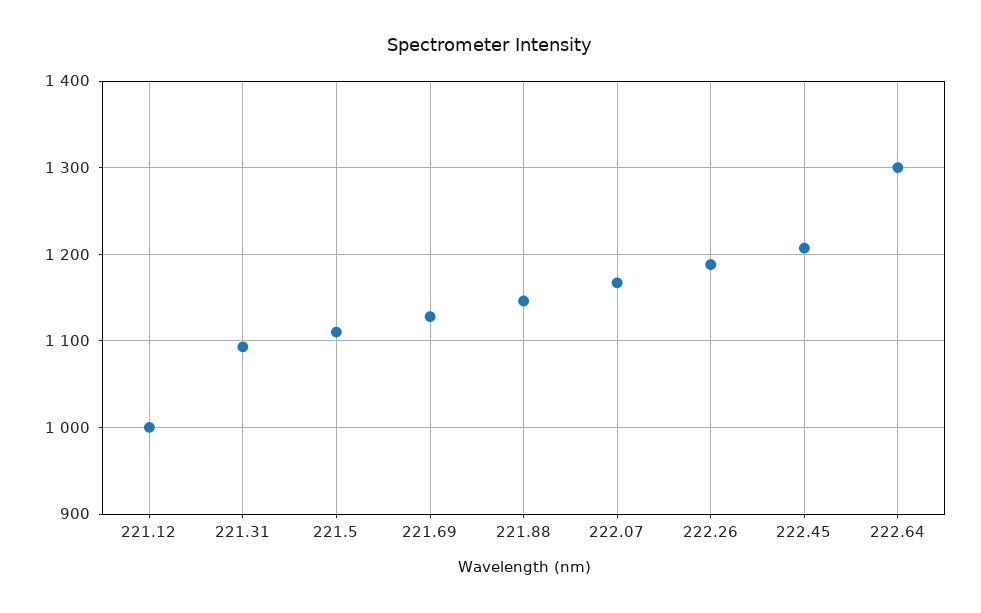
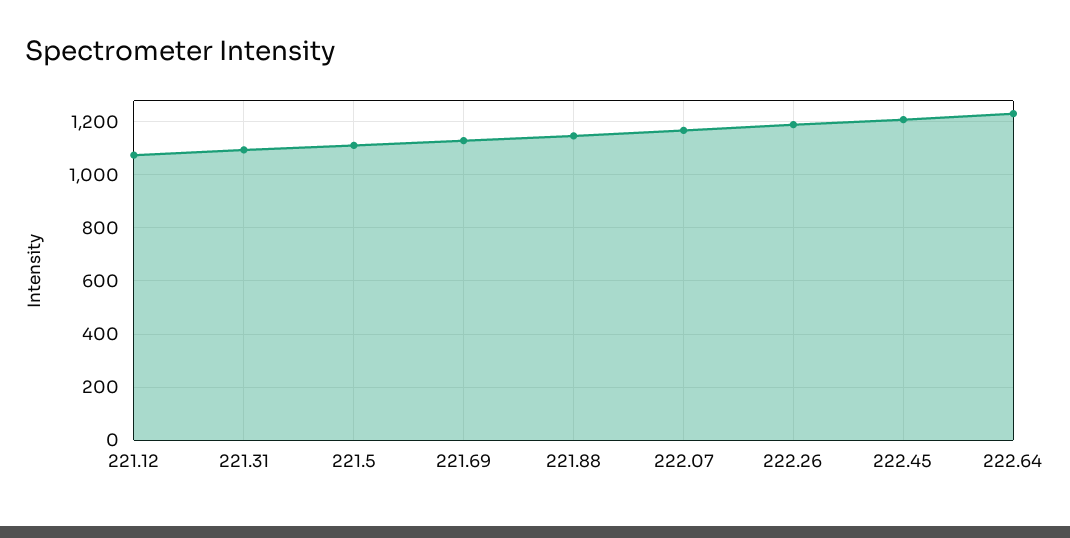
  {
-   "221.12": 1000,
+   "221.12": 1075,
    "221.31": 1090,
    "221.5": 1110,
    "221.69": 1130,
    "221.88": 1150,
    "222.07": 1170,
    "222.26": 1190,
    "222.45": 1210,
-   "222.64": 1300
+   "222.64": 1225
  }

